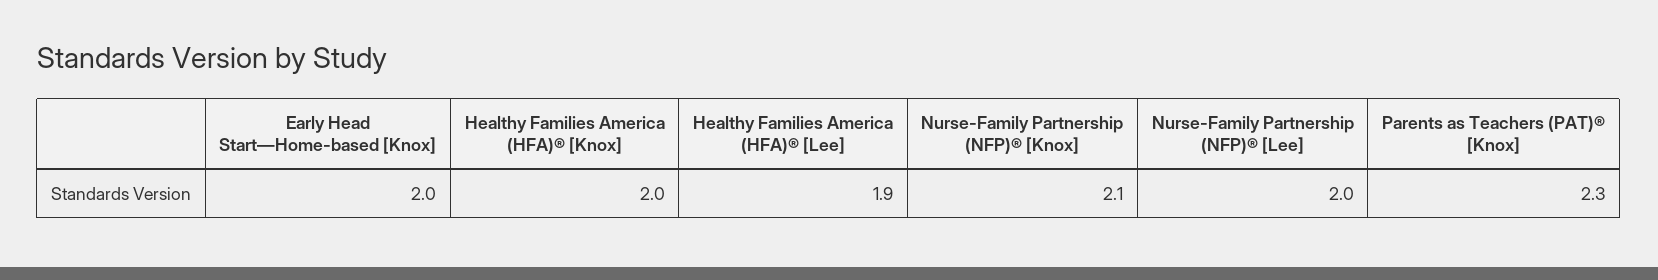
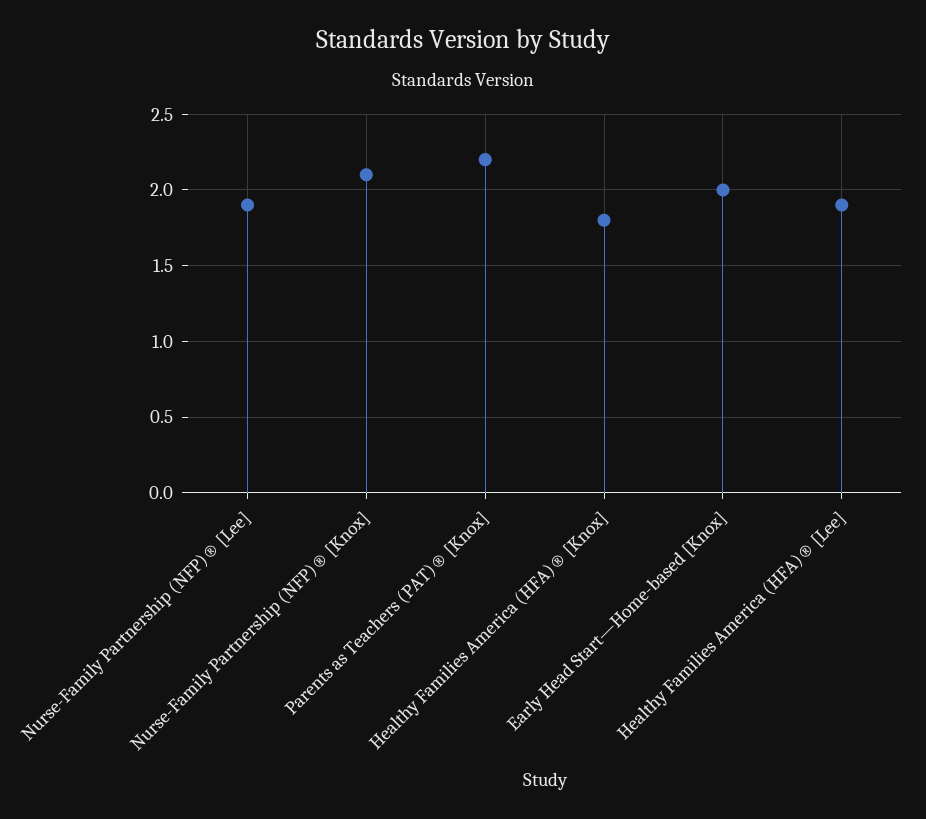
  {
    "Early Head Start—Home-based [Knox]": 2,
-   "Healthy Families America (HFA)® [Knox]": 2,
+   "Healthy Families America (HFA)® [Knox]": 1.8,
    "Healthy Families America (HFA)® [Lee]": 1.9,
    "Nurse-Family Partnership (NFP)® [Knox]": 2.1,
-   "Nurse-Family Partnership (NFP)® [Lee]": 2,
+   "Nurse-Family Partnership (NFP)® [Lee]": 1.9,
-   "Parents as Teachers (PAT)® [Knox]": 2.3
+   "Parents as Teachers (PAT)® [Knox]": 2.2
  }

